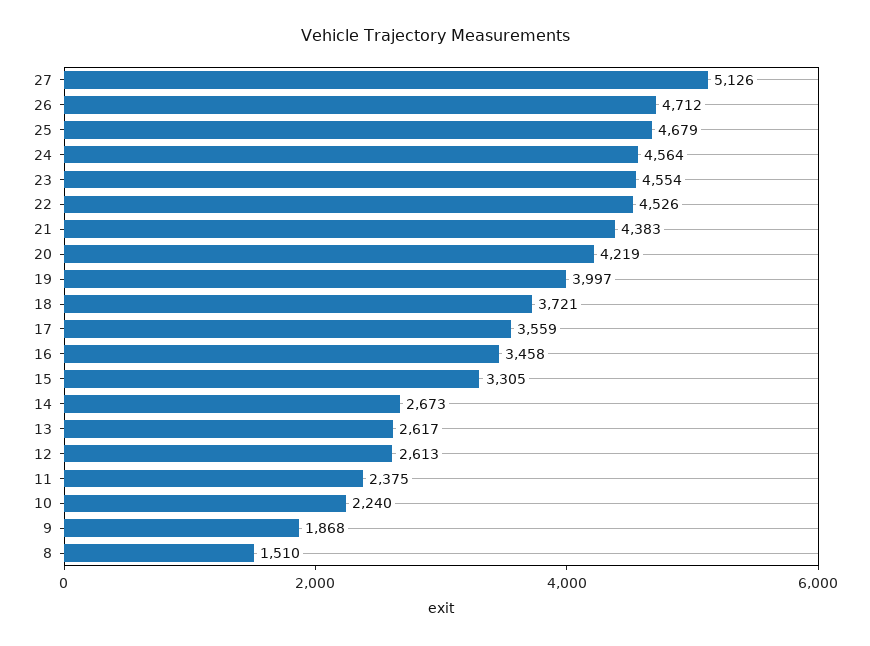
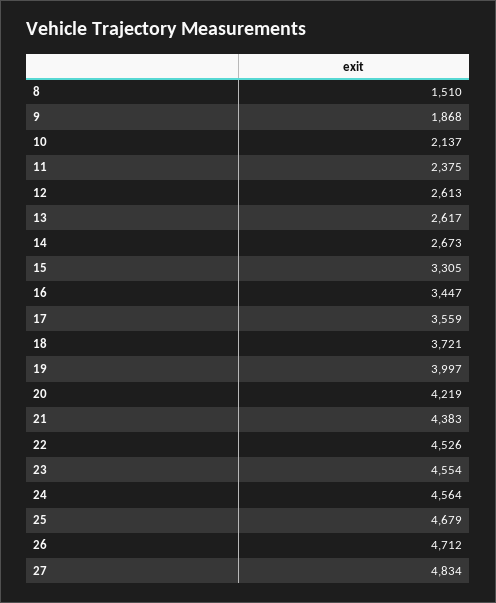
  {
-   "27": 5126,
+   "27": 4834,
    "26": 4712,
    "25": 4679,
    "24": 4564,
    "23": 4554,
    "22": 4526,
    "21": 4383,
    "20": 4219,
    "19": 3997,
    "18": 3721,
    "17": 3559,
-   "16": 3458,
+   "16": 3447,
    "15": 3305,
    "14": 2673,
    "13": 2617,
    "12": 2613,
    "11": 2375,
-   "10": 2240,
+   "10": 2137,
    "9": 1868,
    "8": 1510
  }

